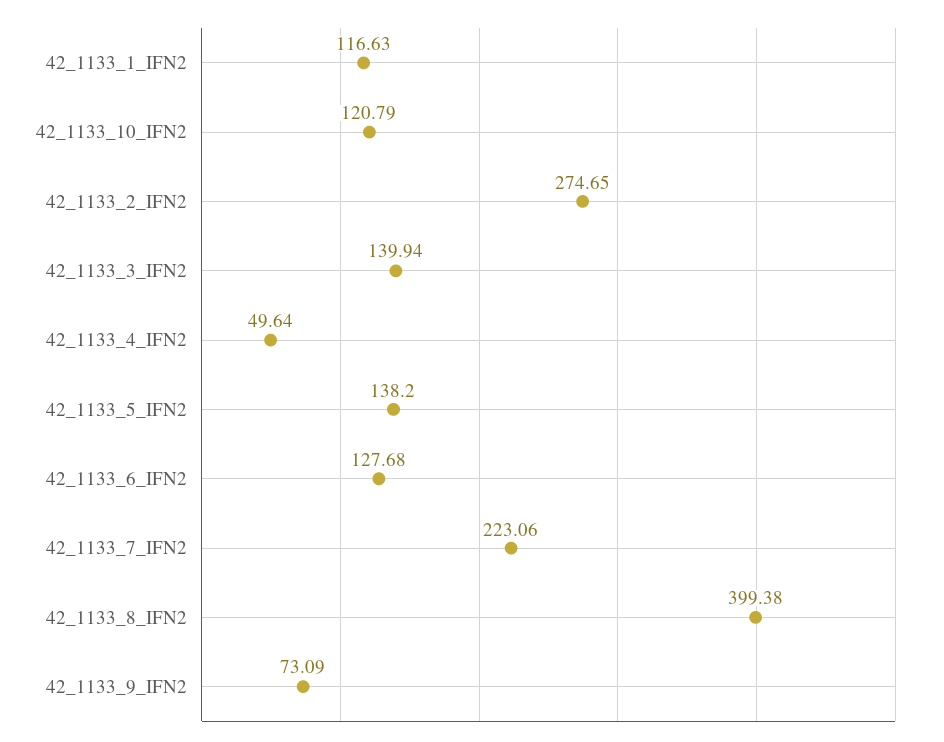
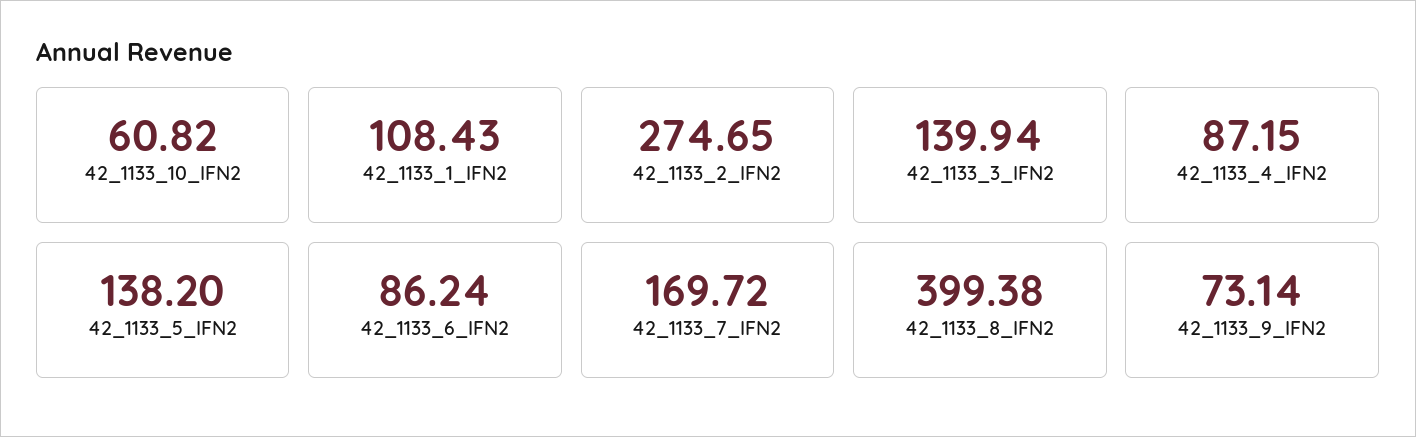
  {
-   "42_1133_1_IFN2": 116.63,
+   "42_1133_1_IFN2": 108.43,
-   "42_1133_10_IFN2": 120.79,
+   "42_1133_10_IFN2": 60.82,
    "42_1133_2_IFN2": 274.65,
    "42_1133_3_IFN2": 139.94,
-   "42_1133_4_IFN2": 49.64,
+   "42_1133_4_IFN2": 87.15,
    "42_1133_5_IFN2": 138.2,
-   "42_1133_6_IFN2": 127.68,
+   "42_1133_6_IFN2": 86.24,
-   "42_1133_7_IFN2": 223.06,
+   "42_1133_7_IFN2": 169.72,
    "42_1133_8_IFN2": 399.38,
-   "42_1133_9_IFN2": 73.09
+   "42_1133_9_IFN2": 73.14
  }

